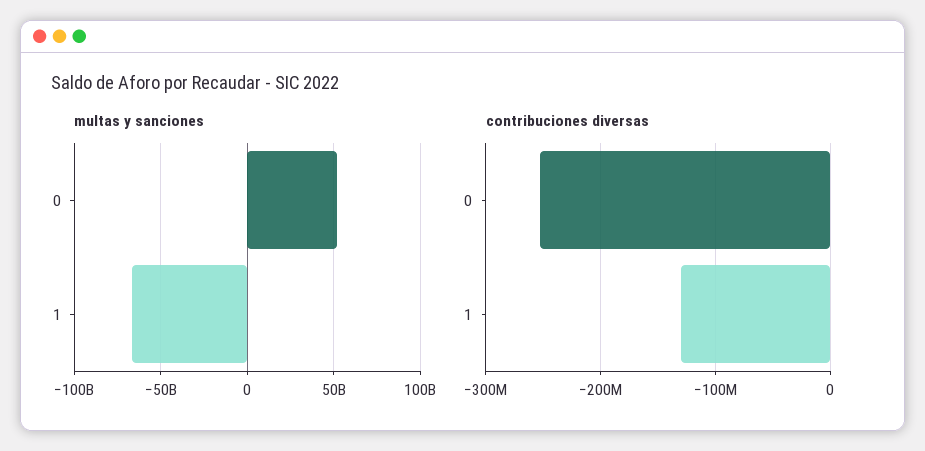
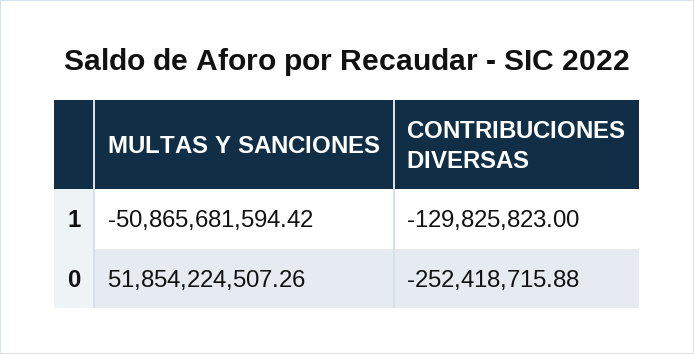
  {
    "multas y sanciones": {
      "0": 51854224507.26,
-     "1": -65000000000
+     "1": -50865681594.42
    },
    "contribuciones diversas": {
      "0": -252418715.88,
      "1": -129825823
    }
  }

